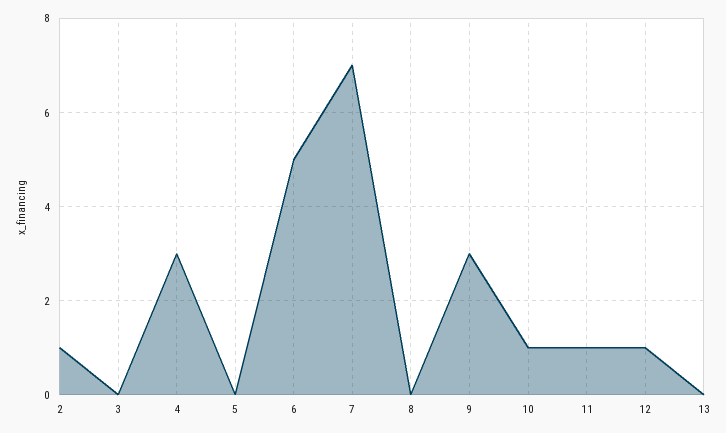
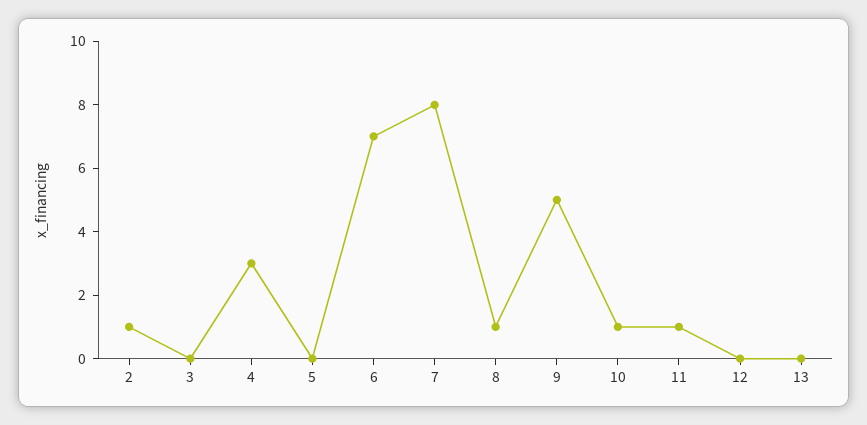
  {
    "2": 1,
    "3": 0,
    "4": 3,
    "5": 0,
-   "6": 5,
+   "6": 7,
-   "7": 7,
+   "7": 8,
-   "8": 0,
+   "8": 1,
-   "9": 3,
+   "9": 5,
    "10": 1,
    "11": 1,
-   "12": 1,
+   "12": 0,
    "13": 0
  }

